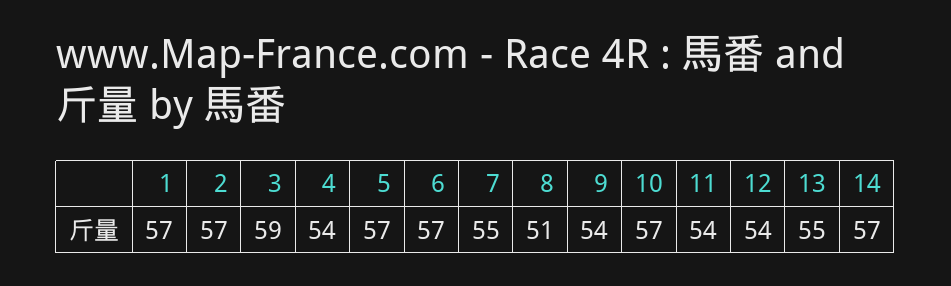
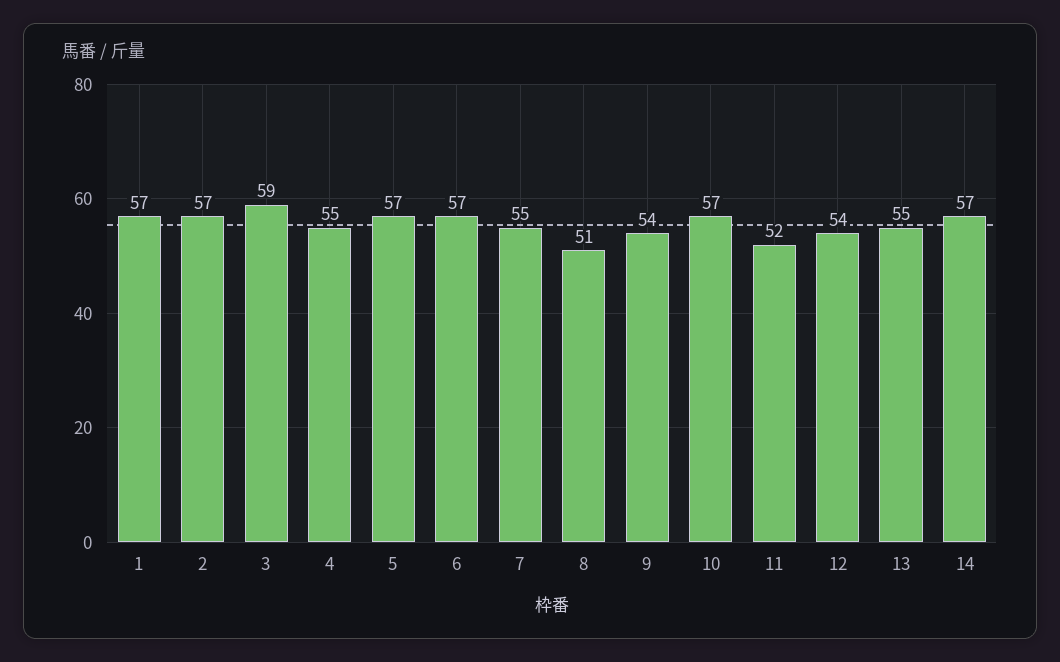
  {
    "1": 57,
    "2": 57,
    "3": 59,
-   "4": 54,
+   "4": 55,
    "5": 57,
    "6": 57,
    "7": 55,
    "8": 51,
    "9": 54,
    "10": 57,
-   "11": 54,
+   "11": 52,
    "12": 54,
    "13": 55,
    "14": 57
  }

